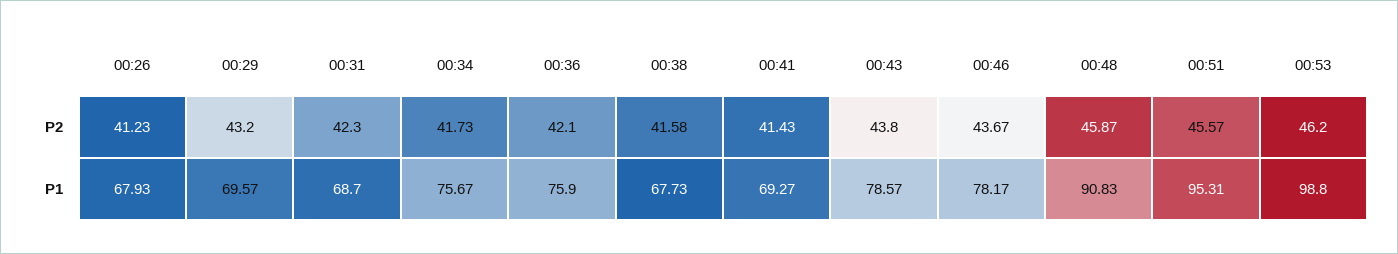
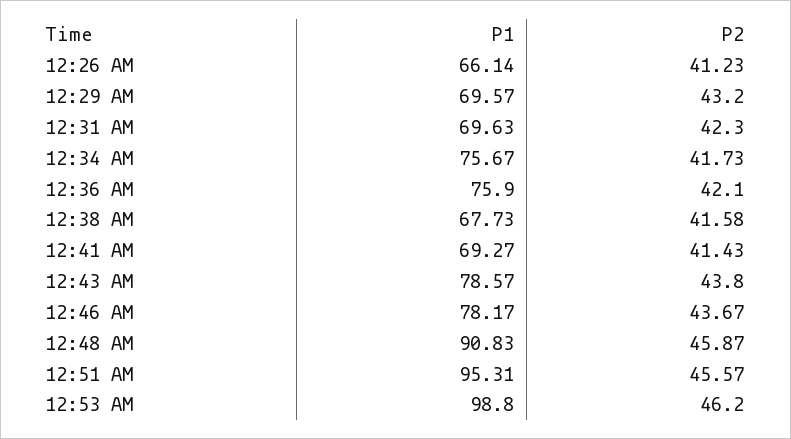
  {
    "00:26": {
      "P2": 41.23,
-     "P1": 67.93
+     "P1": 66.14
    },
    "00:29": {
      "P2": 43.2,
      "P1": 69.57
    },
    "00:31": {
      "P2": 42.3,
-     "P1": 68.7
+     "P1": 69.63
    },
    "00:34": {
      "P2": 41.73,
      "P1": 75.67
    },
    "00:36": {
      "P2": 42.1,
      "P1": 75.9
    },
    "00:38": {
      "P2": 41.58,
      "P1": 67.73
    },
    "00:41": {
      "P2": 41.43,
      "P1": 69.27
    },
    "00:43": {
      "P2": 43.8,
      "P1": 78.57
    },
    "00:46": {
      "P2": 43.67,
      "P1": 78.17
    },
    "00:48": {
      "P2": 45.87,
      "P1": 90.83
    },
    "00:51": {
      "P2": 45.57,
      "P1": 95.31
    },
    "00:53": {
      "P2": 46.2,
      "P1": 98.8
    }
  }

